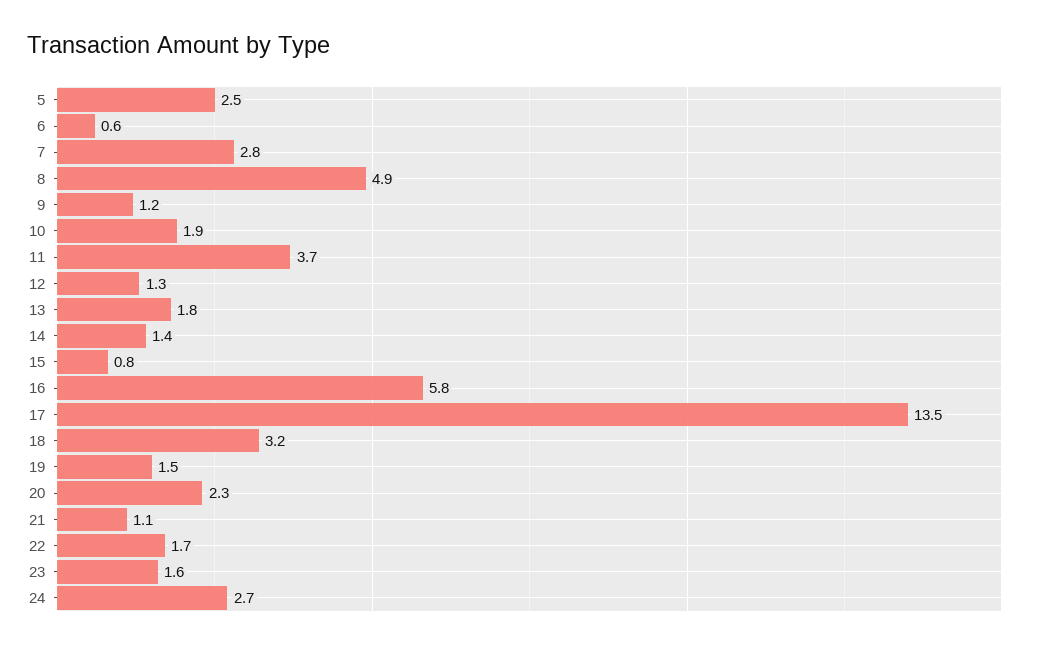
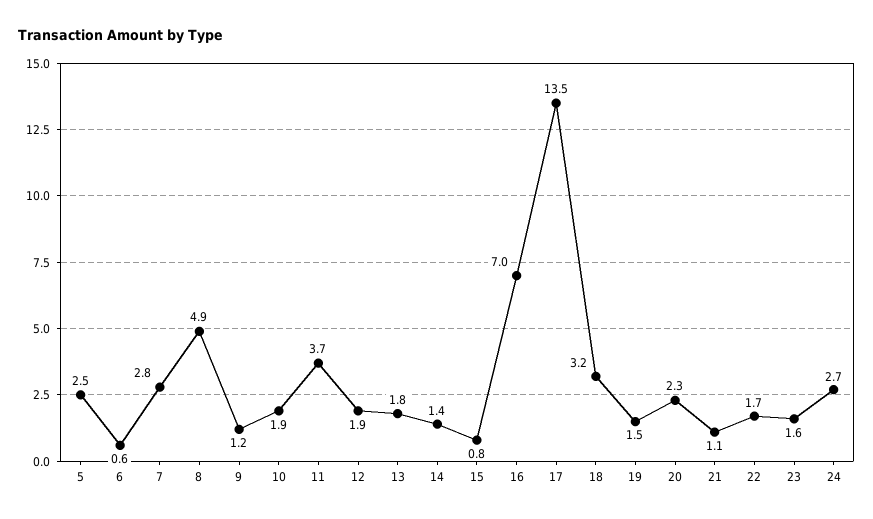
  {
    "5": 2.5,
    "6": 0.6,
    "7": 2.8,
    "8": 4.9,
    "9": 1.2,
    "10": 1.9,
    "11": 3.7,
-   "12": 1.3,
+   "12": 1.9,
    "13": 1.8,
    "14": 1.4,
    "15": 0.8,
-   "16": 5.8,
+   "16": 7,
    "17": 13.5,
    "18": 3.2,
    "19": 1.5,
    "20": 2.3,
    "21": 1.1,
    "22": 1.7,
    "23": 1.6,
    "24": 2.7
  }

